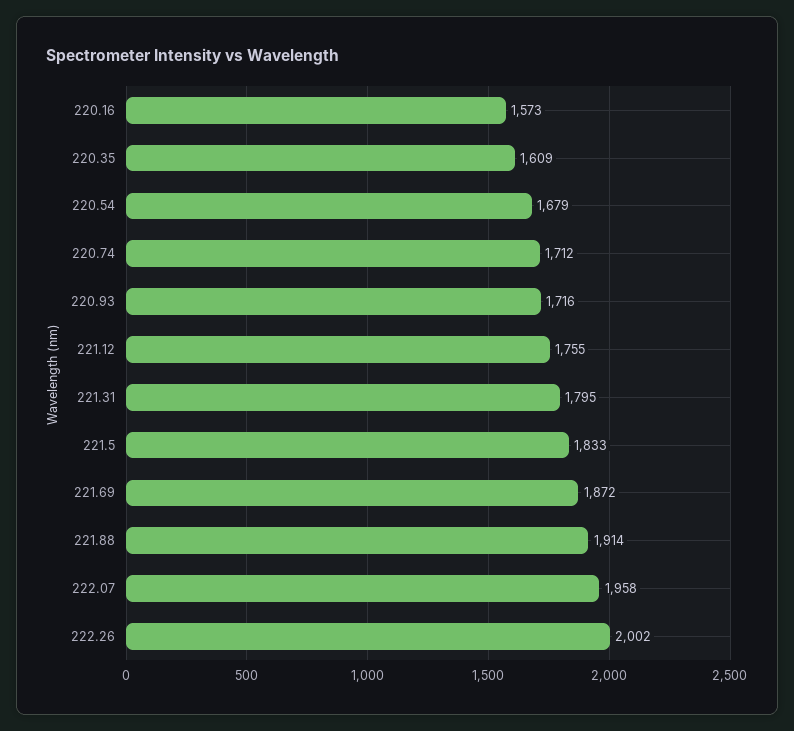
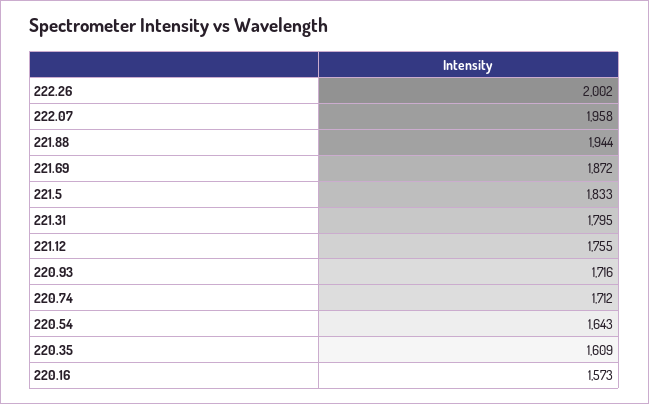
  {
    "220.16": 1573,
    "220.35": 1609,
-   "220.54": 1679,
+   "220.54": 1643,
    "220.74": 1712,
    "220.93": 1716,
    "221.12": 1755,
    "221.31": 1795,
    "221.5": 1833,
    "221.69": 1872,
-   "221.88": 1914,
+   "221.88": 1944,
    "222.07": 1958,
    "222.26": 2002
  }

